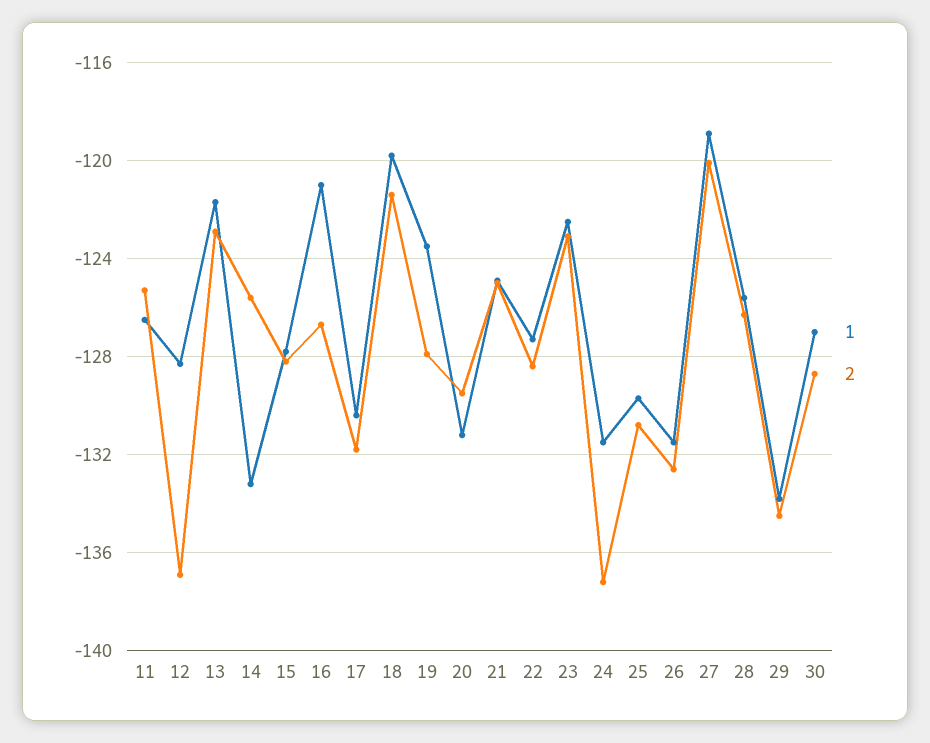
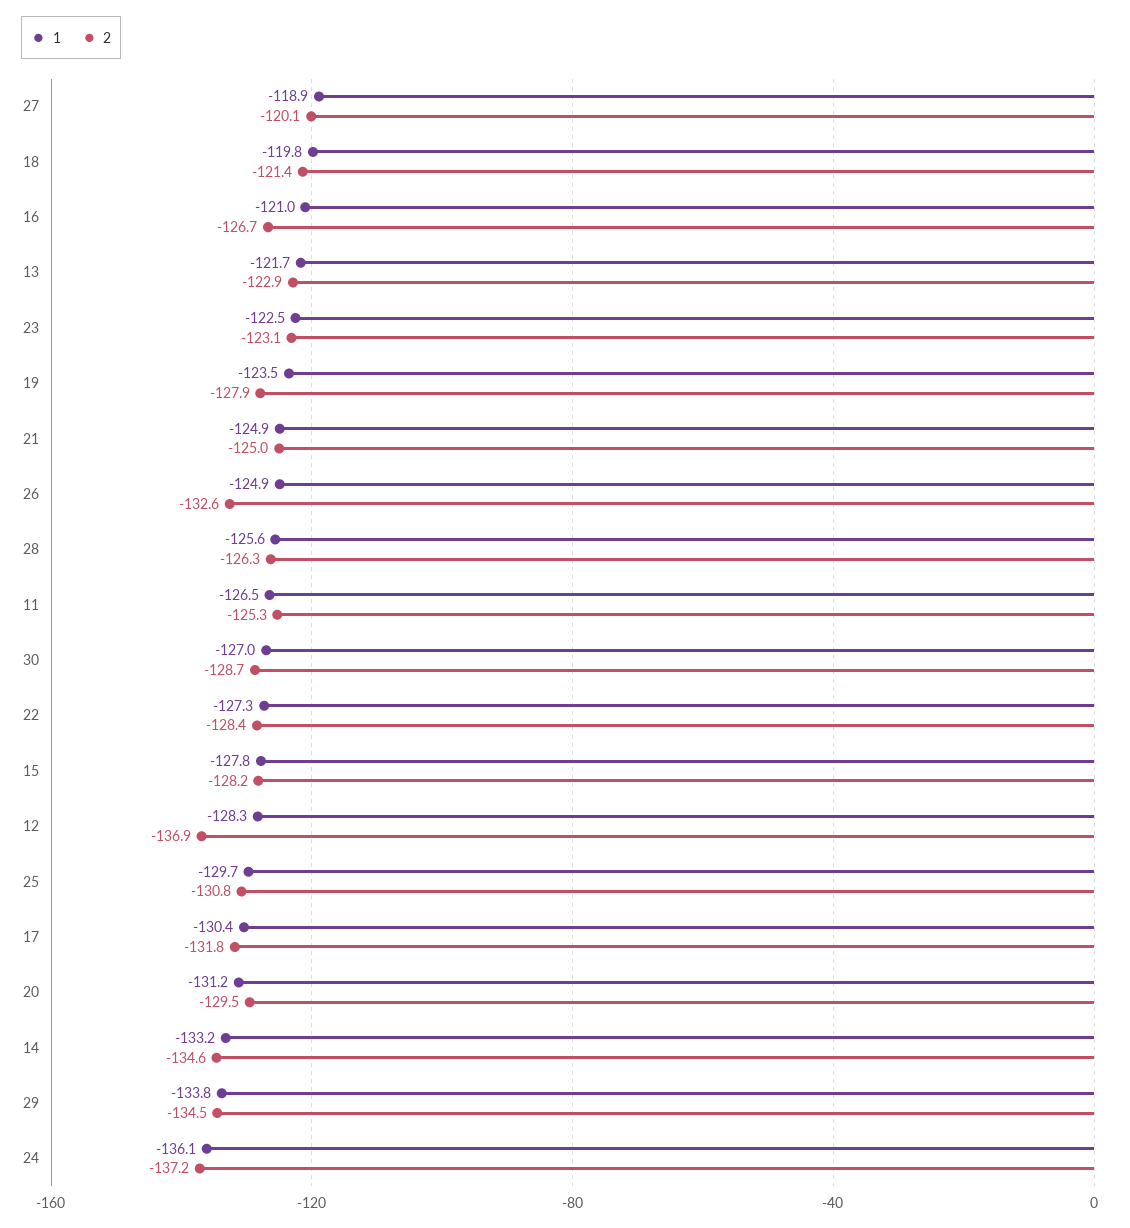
  {
    "1": {
      "11": -126.5,
      "12": -128.3,
      "13": -121.7,
      "14": -133.2,
      "15": -127.8,
      "16": -121,
      "17": -130.4,
      "18": -119.8,
      "19": -123.5,
      "20": -131.2,
      "21": -124.9,
      "22": -127.3,
      "23": -122.5,
-     "24": -131.5,
+     "24": -136.1,
      "25": -129.7,
-     "26": -131.5,
+     "26": -124.9,
      "27": -118.9,
      "28": -125.6,
      "29": -133.8,
      "30": -127
    },
    "2": {
      "11": -125.3,
      "12": -136.9,
      "13": -122.9,
-     "14": -125.5,
+     "14": -134.6,
      "15": -128.2,
      "16": -126.7,
      "17": -131.8,
      "18": -121.4,
      "19": -127.9,
      "20": -129.5,
      "21": -125,
      "22": -128.4,
      "23": -123.1,
      "24": -137.2,
      "25": -130.8,
      "26": -132.6,
      "27": -120.1,
      "28": -126.3,
      "29": -134.5,
      "30": -128.7
    }
  }

